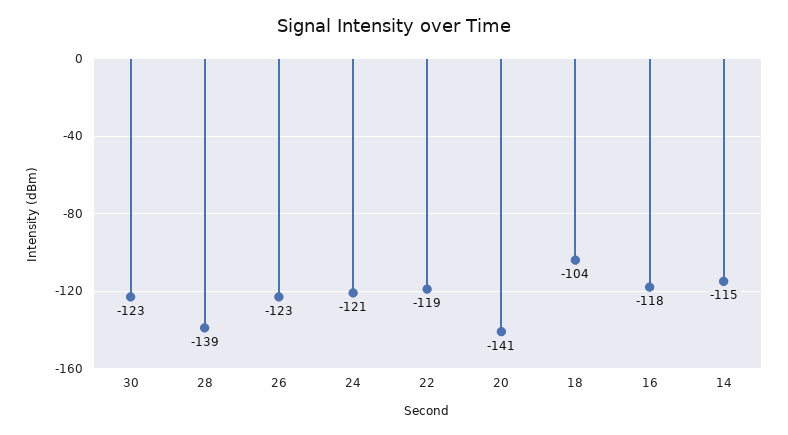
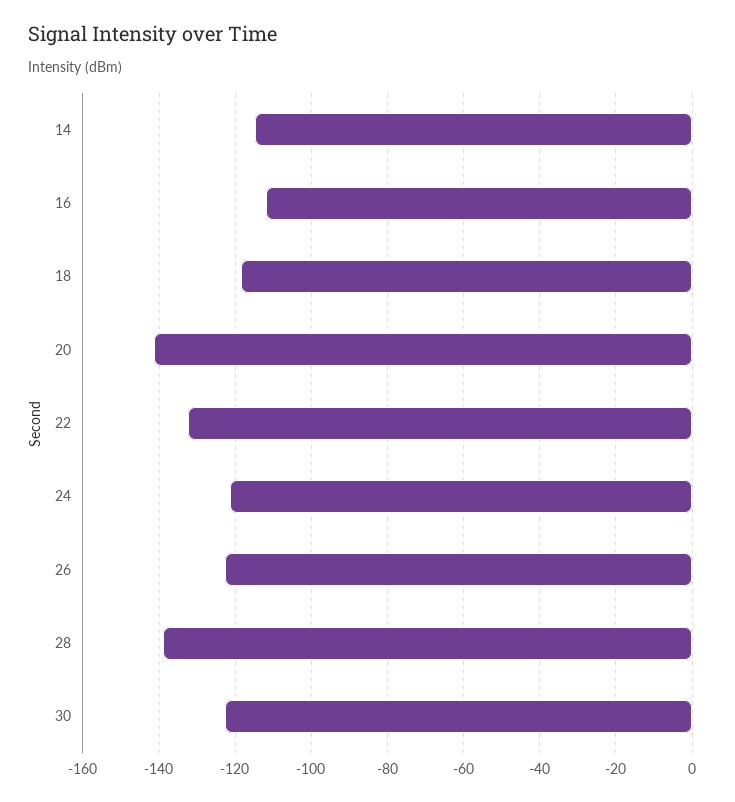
  {
    "30": -123,
    "28": -139,
    "26": -123,
    "24": -121,
-   "22": -119,
+   "22": -132,
    "20": -141,
-   "18": -104,
+   "18": -118,
-   "16": -118,
+   "16": -112,
    "14": -115
  }

